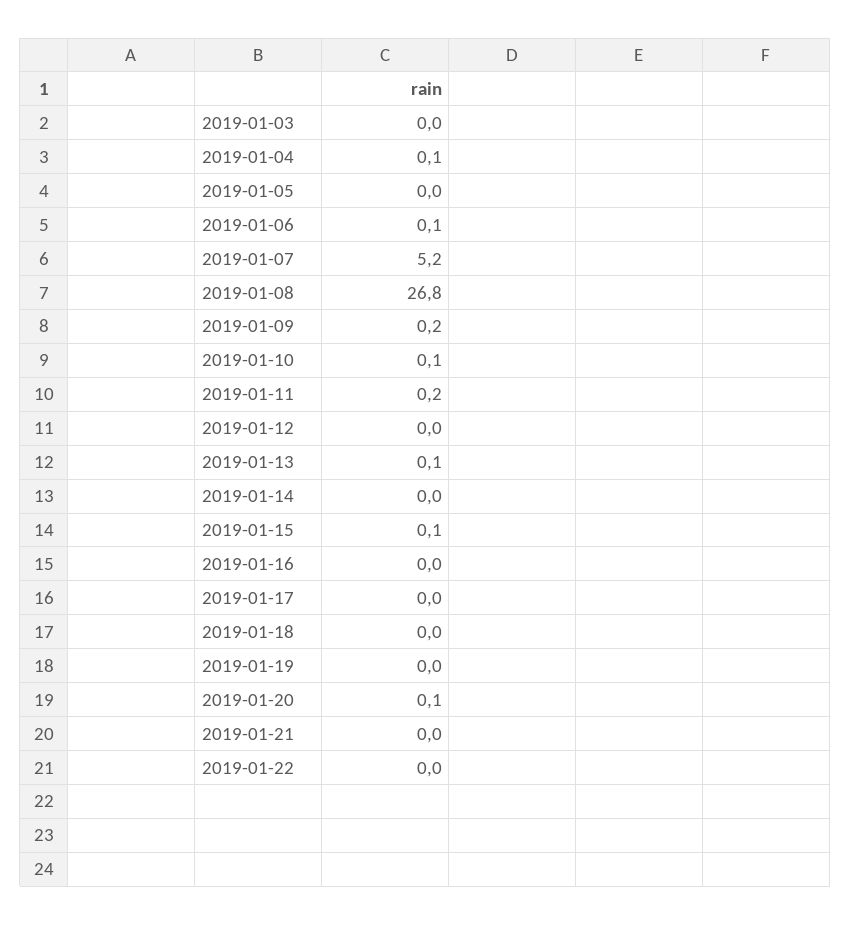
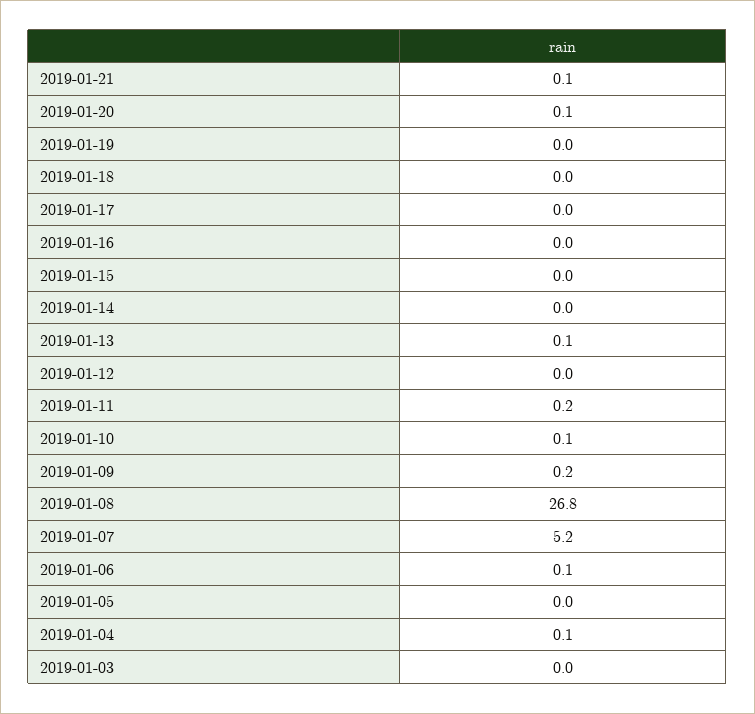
  {
    "2019-01-03": 0,
    "2019-01-04": 0.1,
    "2019-01-05": 0,
    "2019-01-06": 0.1,
    "2019-01-07": 5.2,
    "2019-01-08": 26.8,
    "2019-01-09": 0.2,
    "2019-01-10": 0.1,
    "2019-01-11": 0.2,
    "2019-01-12": 0,
    "2019-01-13": 0.1,
    "2019-01-14": 0,
-   "2019-01-15": 0.1,
+   "2019-01-15": 0,
    "2019-01-16": 0,
    "2019-01-17": 0,
    "2019-01-18": 0,
    "2019-01-19": 0,
    "2019-01-20": 0.1,
-   "2019-01-21": 0,
+   "2019-01-21": 0.1
-   "2019-01-22": 0
  }

